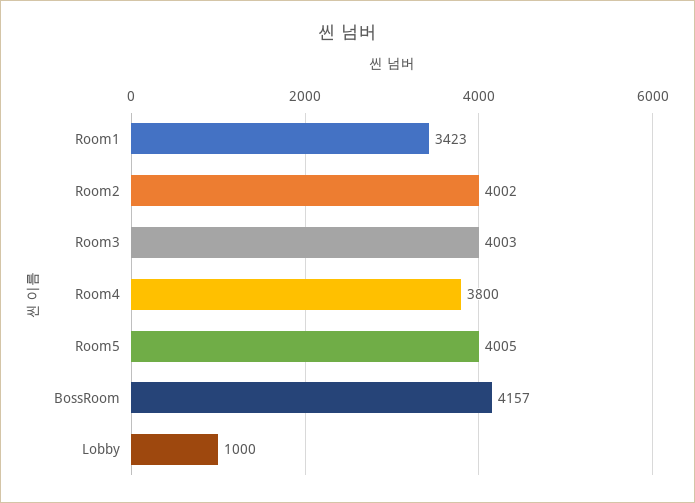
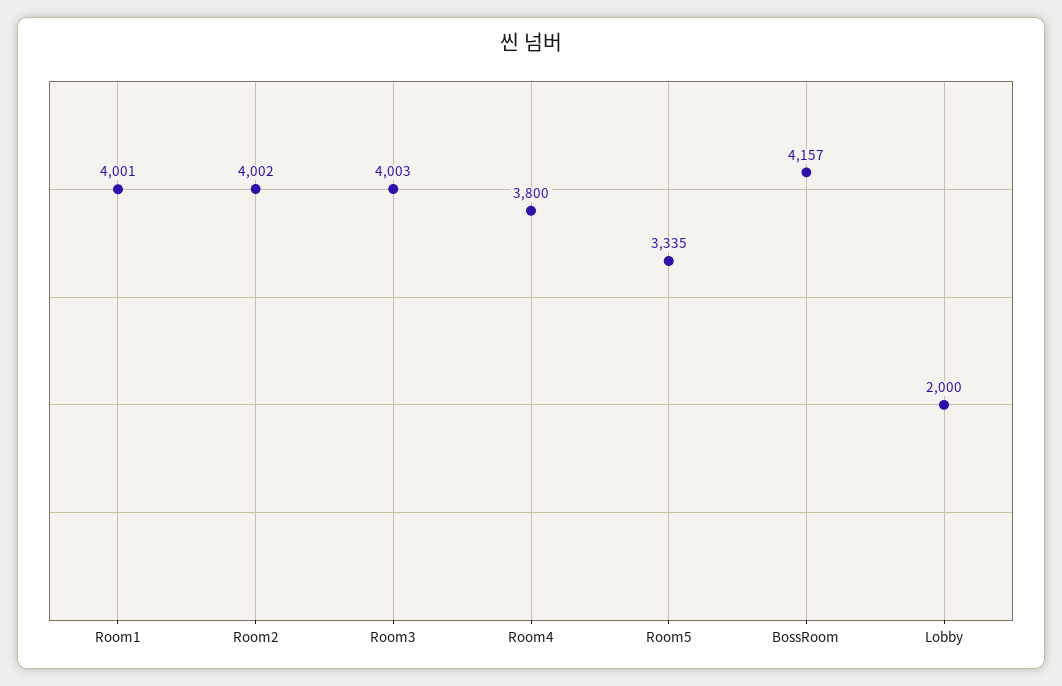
  {
-   "Room1": 3423,
+   "Room1": 4001,
    "Room2": 4002,
    "Room3": 4003,
    "Room4": 3800,
-   "Room5": 4005,
+   "Room5": 3335,
    "BossRoom": 4157,
-   "Lobby": 1000
+   "Lobby": 2000
  }

